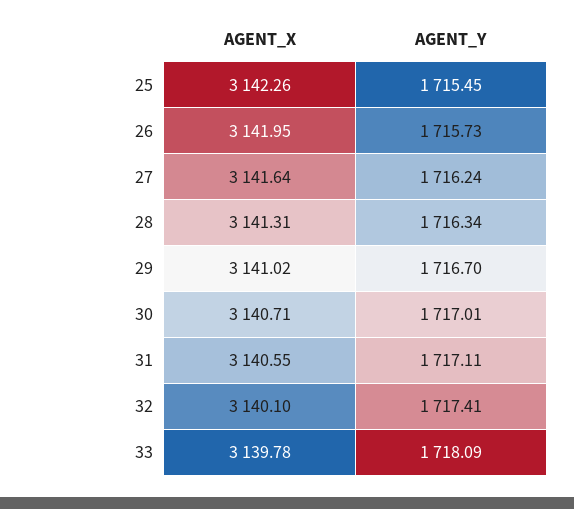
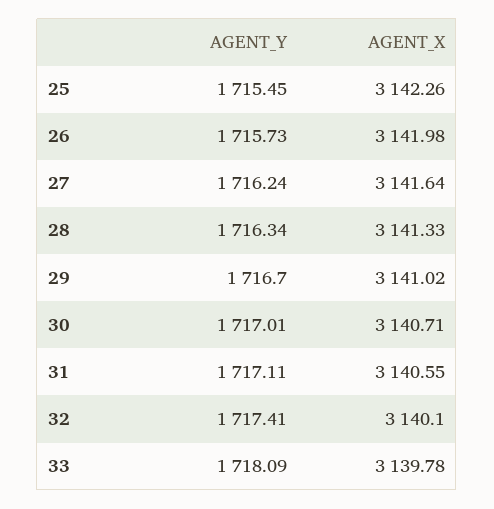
  {
    "AGENT_X": {
      "25": 3142.26,
-     "26": 3141.95,
+     "26": 3141.98,
      "27": 3141.64,
-     "28": 3141.31,
+     "28": 3141.33,
      "29": 3141.02,
      "30": 3140.71,
      "31": 3140.55,
      "32": 3140.1,
      "33": 3139.78
    },
    "AGENT_Y": {
      "25": 1715.45,
      "26": 1715.73,
      "27": 1716.24,
      "28": 1716.34,
      "29": 1716.7,
      "30": 1717.01,
      "31": 1717.11,
      "32": 1717.41,
      "33": 1718.09
    }
  }

